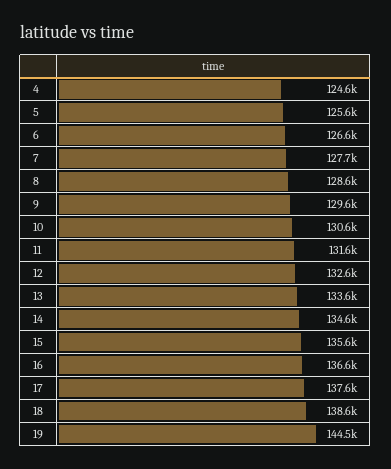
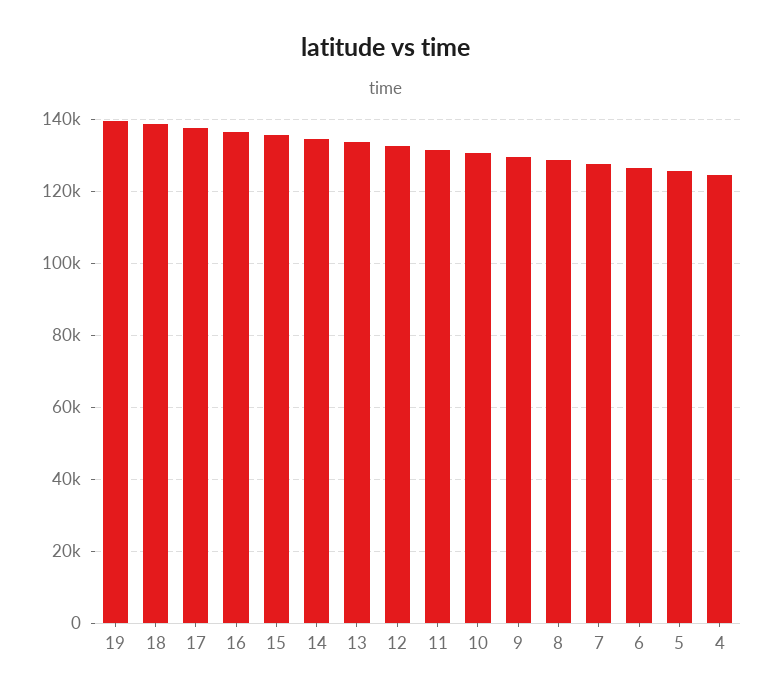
  {
    "4": 124600,
    "5": 125600,
    "6": 126600,
    "7": 127700,
    "8": 128600,
    "9": 129600,
    "10": 130600,
    "11": 131600,
    "12": 132600,
    "13": 133600,
    "14": 134600,
    "15": 135600,
    "16": 136600,
    "17": 137600,
    "18": 138600,
-   "19": 144500
+   "19": 140000
  }

